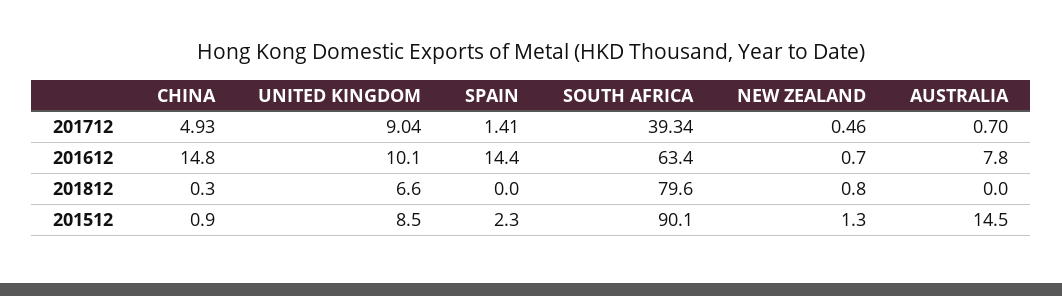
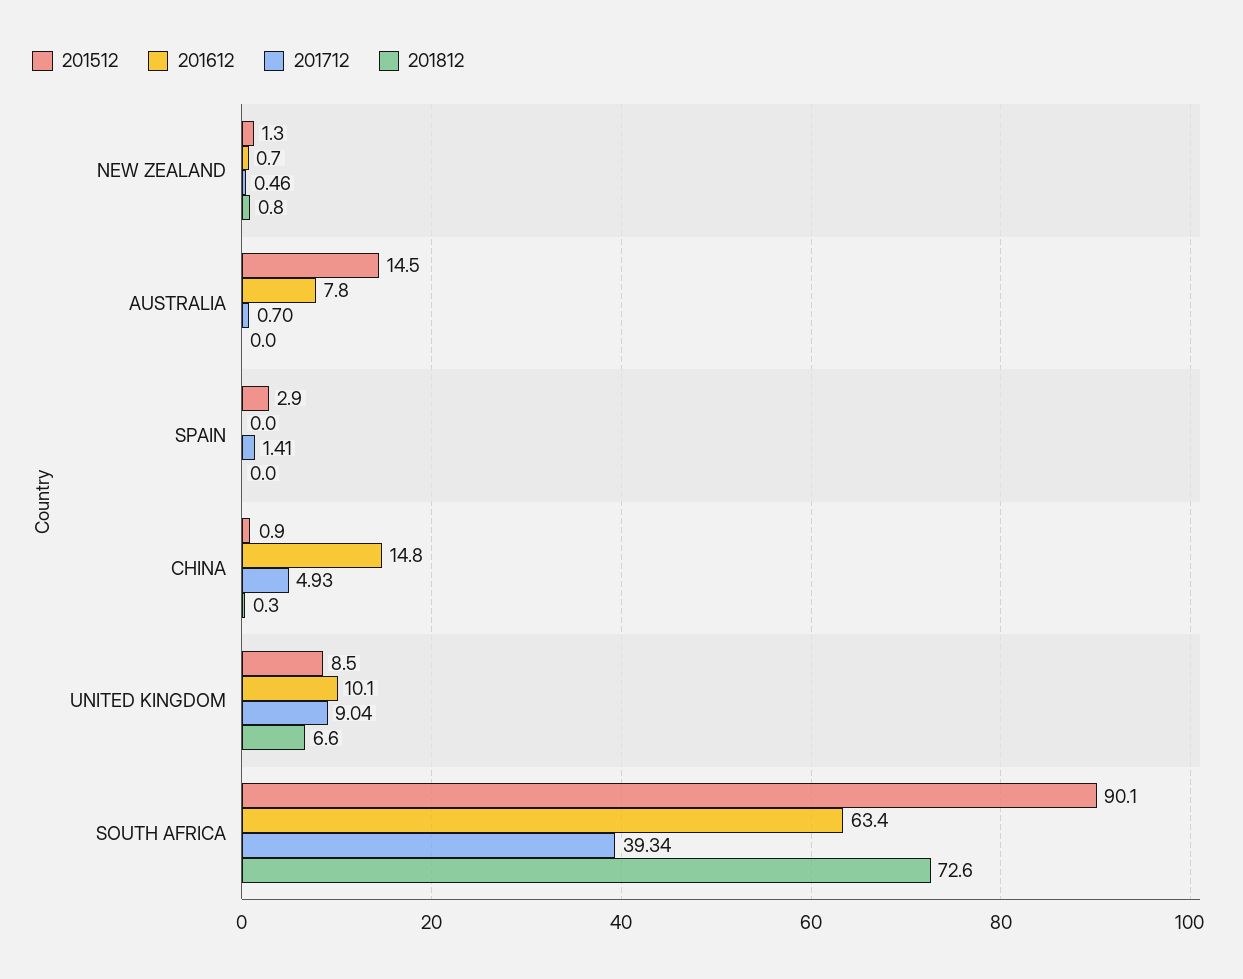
  {
    "201712": {
      "CHINA": 4.93,
      "UNITED KINGDOM": 9.04,
      "SPAIN": 1.41,
      "SOUTH AFRICA": 39.34,
      "NEW ZEALAND": 0.46,
      "AUSTRALIA": 0.7
    },
    "201612": {
      "CHINA": 14.8,
      "UNITED KINGDOM": 10.1,
-     "SPAIN": 14.4,
+     "SPAIN": 0,
      "SOUTH AFRICA": 63.4,
      "NEW ZEALAND": 0.7,
      "AUSTRALIA": 7.8
    },
    "201812": {
      "CHINA": 0.3,
      "UNITED KINGDOM": 6.6,
      "SPAIN": 0,
-     "SOUTH AFRICA": 79.6,
+     "SOUTH AFRICA": 72.6,
      "NEW ZEALAND": 0.8,
      "AUSTRALIA": 0
    },
    "201512": {
      "CHINA": 0.9,
      "UNITED KINGDOM": 8.5,
-     "SPAIN": 2.3,
+     "SPAIN": 2.9,
      "SOUTH AFRICA": 90.1,
      "NEW ZEALAND": 1.3,
      "AUSTRALIA": 14.5
    }
  }

